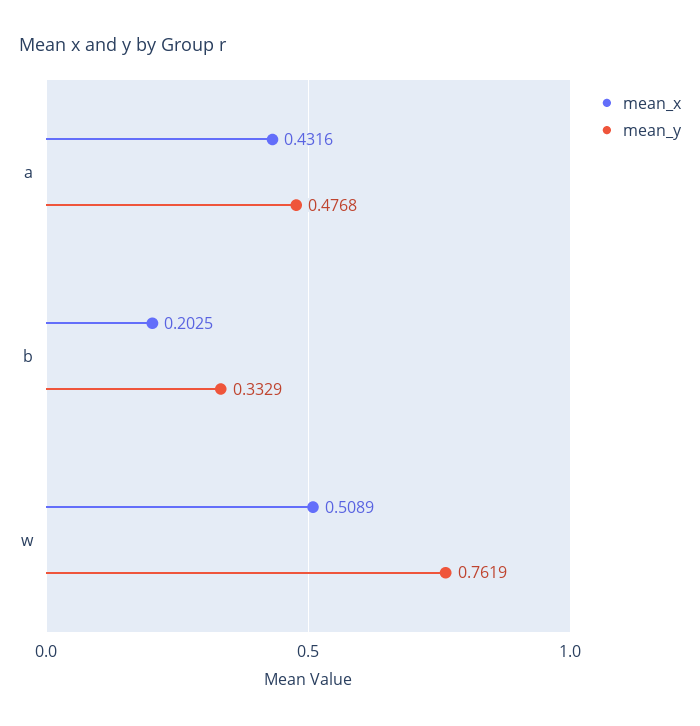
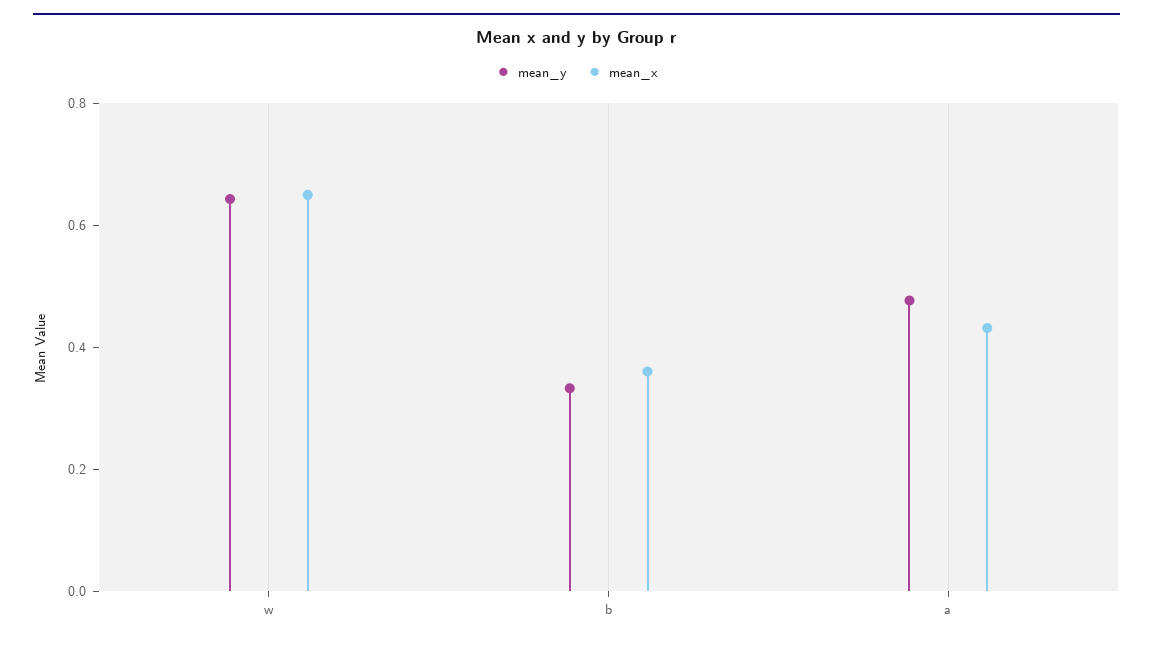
  {
    "mean_x": {
      "a": 0.4316,
-     "b": 0.2025,
+     "b": 0.35,
-     "w": 0.5089
+     "w": 0.65
    },
    "mean_y": {
      "a": 0.4768,
      "b": 0.3329,
-     "w": 0.7619
+     "w": 0.65
    }
  }

